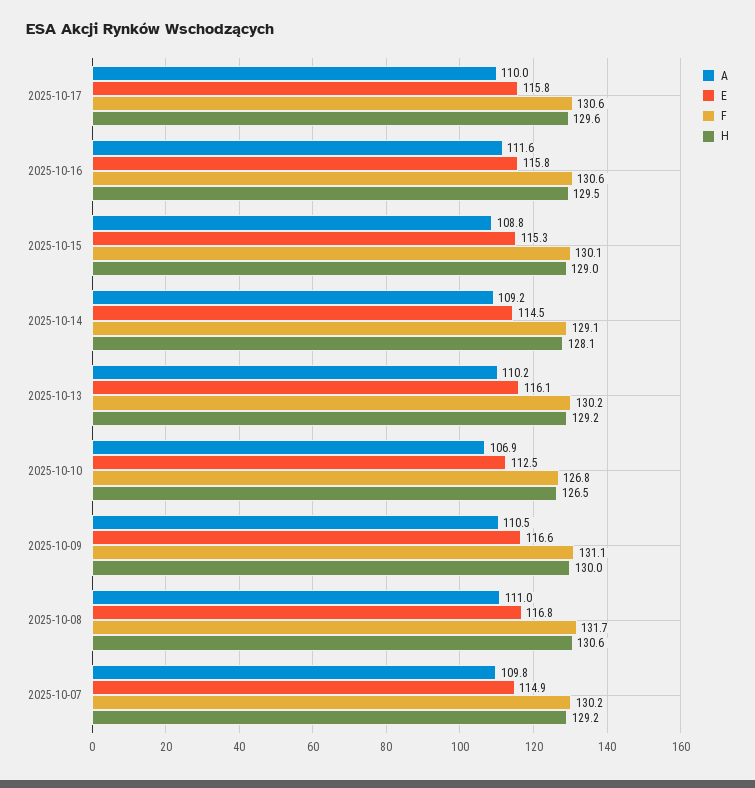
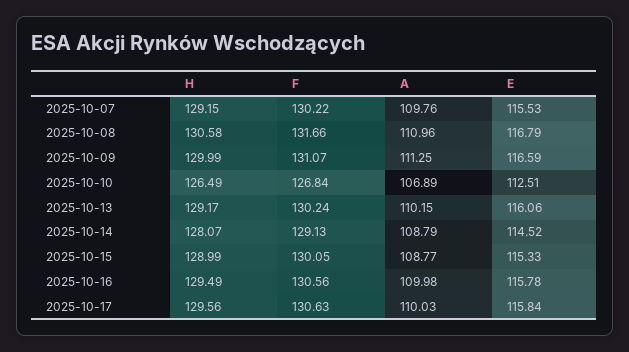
  {
    "A": {
      "2025-10-17": 110.03,
-     "2025-10-16": 111.6,
+     "2025-10-16": 109.98,
      "2025-10-15": 108.77,
-     "2025-10-14": 109.2,
+     "2025-10-14": 108.79,
      "2025-10-13": 110.15,
      "2025-10-10": 106.89,
-     "2025-10-09": 110.5,
+     "2025-10-09": 111.25,
      "2025-10-08": 110.96,
      "2025-10-07": 109.76
    },
    "E": {
      "2025-10-17": 115.84,
      "2025-10-16": 115.78,
      "2025-10-15": 115.33,
      "2025-10-14": 114.52,
      "2025-10-13": 116.06,
      "2025-10-10": 112.51,
      "2025-10-09": 116.59,
      "2025-10-08": 116.79,
-     "2025-10-07": 114.9
+     "2025-10-07": 115.53
    },
    "F": {
      "2025-10-17": 130.63,
      "2025-10-16": 130.56,
      "2025-10-15": 130.05,
      "2025-10-14": 129.13,
      "2025-10-13": 130.24,
      "2025-10-10": 126.84,
      "2025-10-09": 131.07,
      "2025-10-08": 131.66,
      "2025-10-07": 130.22
    },
    "H": {
      "2025-10-17": 129.56,
      "2025-10-16": 129.49,
      "2025-10-15": 128.99,
      "2025-10-14": 128.07,
      "2025-10-13": 129.17,
      "2025-10-10": 126.49,
      "2025-10-09": 129.99,
      "2025-10-08": 130.58,
      "2025-10-07": 129.15
    }
  }

